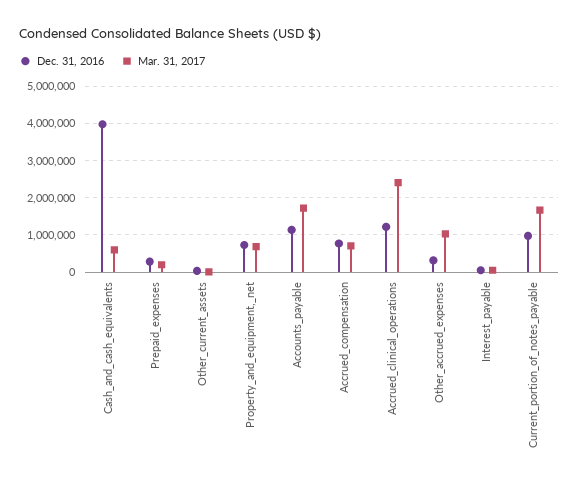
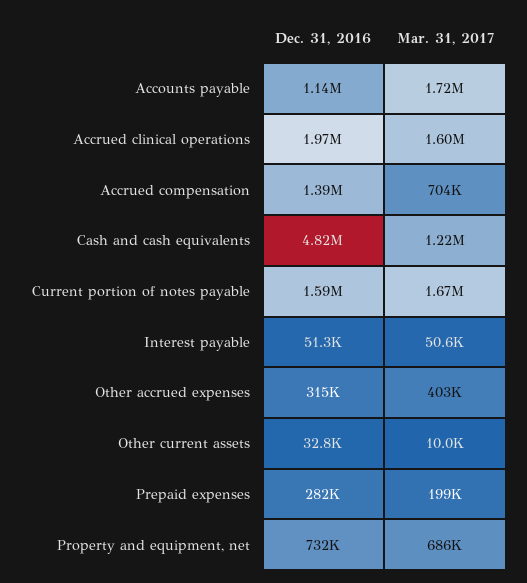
  {
    "Dec. 31, 2016": {
-     "Cash_and_cash_equivalents": 4000000,
+     "Cash_and_cash_equivalents": 4820000,
      "Prepaid_expenses": 282000,
      "Other_current_assets": 32800,
      "Property_and_equipment,_net": 732000,
      "Accounts_payable": 1140000,
-     "Accrued_compensation": 800000,
+     "Accrued_compensation": 1390000,
-     "Accrued_clinical_operations": 1200000,
+     "Accrued_clinical_operations": 1970000,
      "Other_accrued_expenses": 315000,
      "Interest_payable": 51300,
-     "Current_portion_of_notes_payable": 1000000
+     "Current_portion_of_notes_payable": 1590000
    },
    "Mar. 31, 2017": {
-     "Cash_and_cash_equivalents": 600000,
+     "Cash_and_cash_equivalents": 1220000,
      "Prepaid_expenses": 199000,
      "Other_current_assets": 10000,
      "Property_and_equipment,_net": 686000,
      "Accounts_payable": 1720000,
      "Accrued_compensation": 704000,
-     "Accrued_clinical_operations": 2400000,
+     "Accrued_clinical_operations": 1600000,
-     "Other_accrued_expenses": 1000000,
+     "Other_accrued_expenses": 403000,
      "Interest_payable": 50600,
      "Current_portion_of_notes_payable": 1670000
    }
  }

